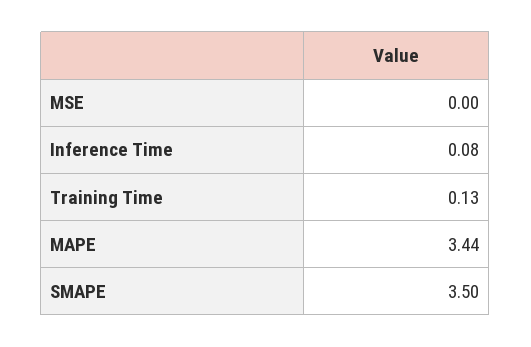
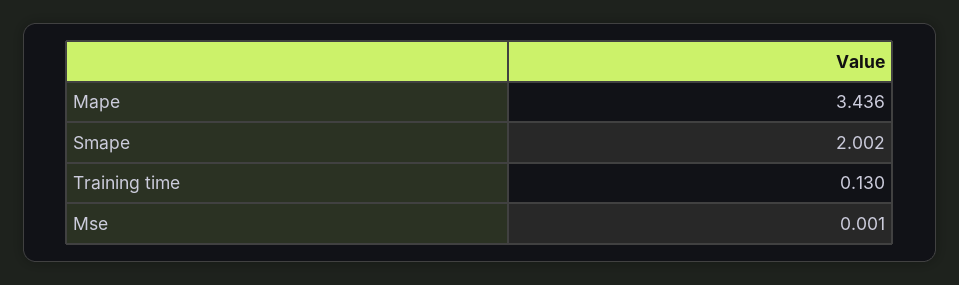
  {
    "MSE": 0.001,
-   "Inference Time": 0.08,
    "Training Time": 0.13,
    "MAPE": 3.436,
-   "SMAPE": 3.5
+   "SMAPE": 2.002
  }

